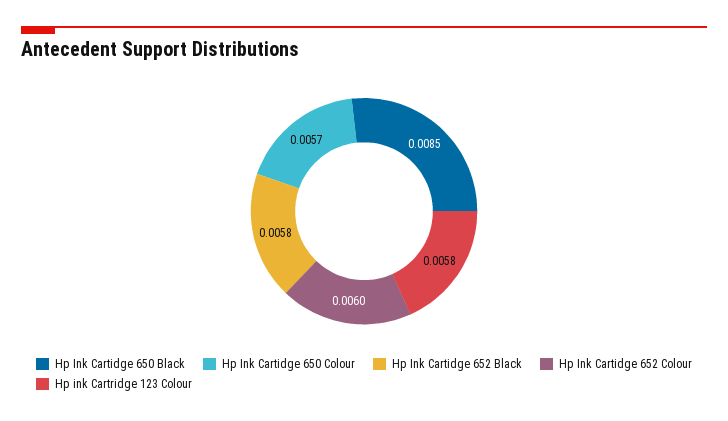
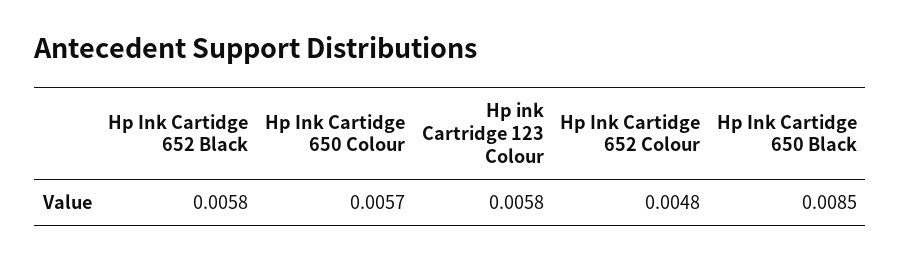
  {
    "Hp Ink Cartidge 650 Black": 0.0085,
    "Hp Ink Cartidge 650 Colour": 0.0057,
    "Hp Ink Cartidge 652 Black": 0.0058,
-   "Hp Ink Cartidge 652 Colour": 0.006,
+   "Hp Ink Cartidge 652 Colour": 0.0048,
    "Hp ink Cartridge 123 Colour": 0.0058
  }

